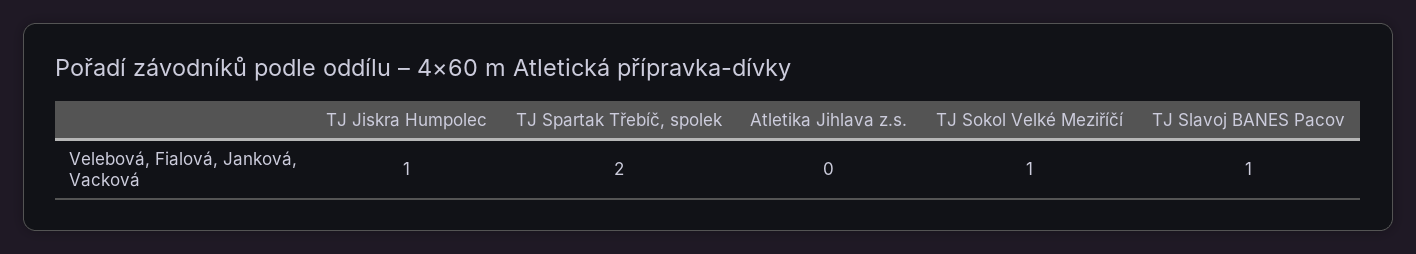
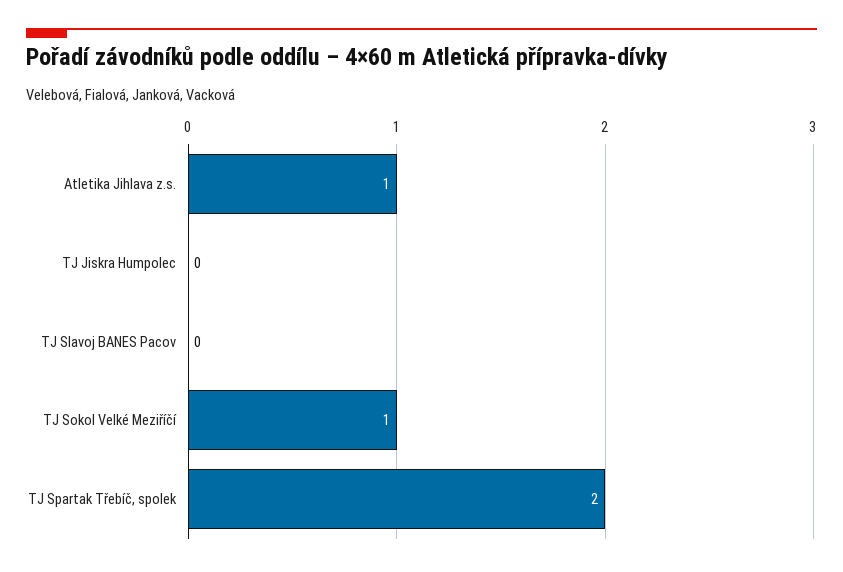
  {
-   "TJ Jiskra Humpolec": 1,
+   "TJ Jiskra Humpolec": 0,
    "TJ Spartak Třebíč, spolek": 2,
-   "Atletika Jihlava z.s.": 0,
+   "Atletika Jihlava z.s.": 1,
    "TJ Sokol Velké Meziříčí": 1,
-   "TJ Slavoj BANES Pacov": 1
+   "TJ Slavoj BANES Pacov": 0
  }

